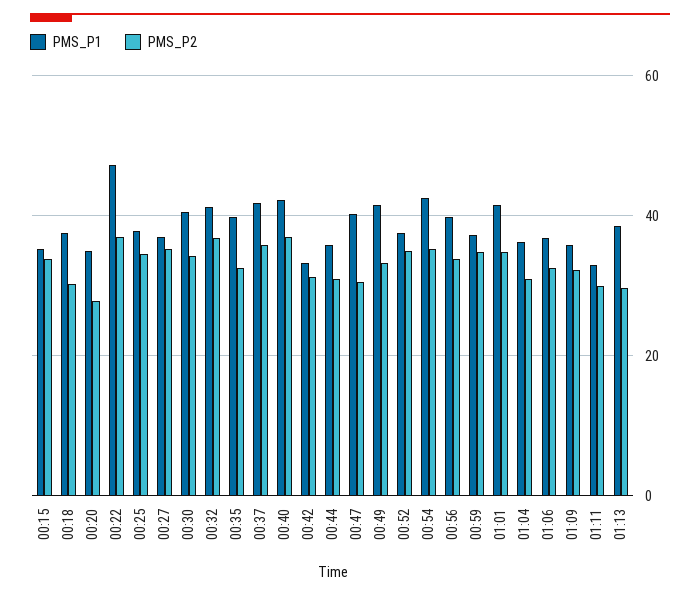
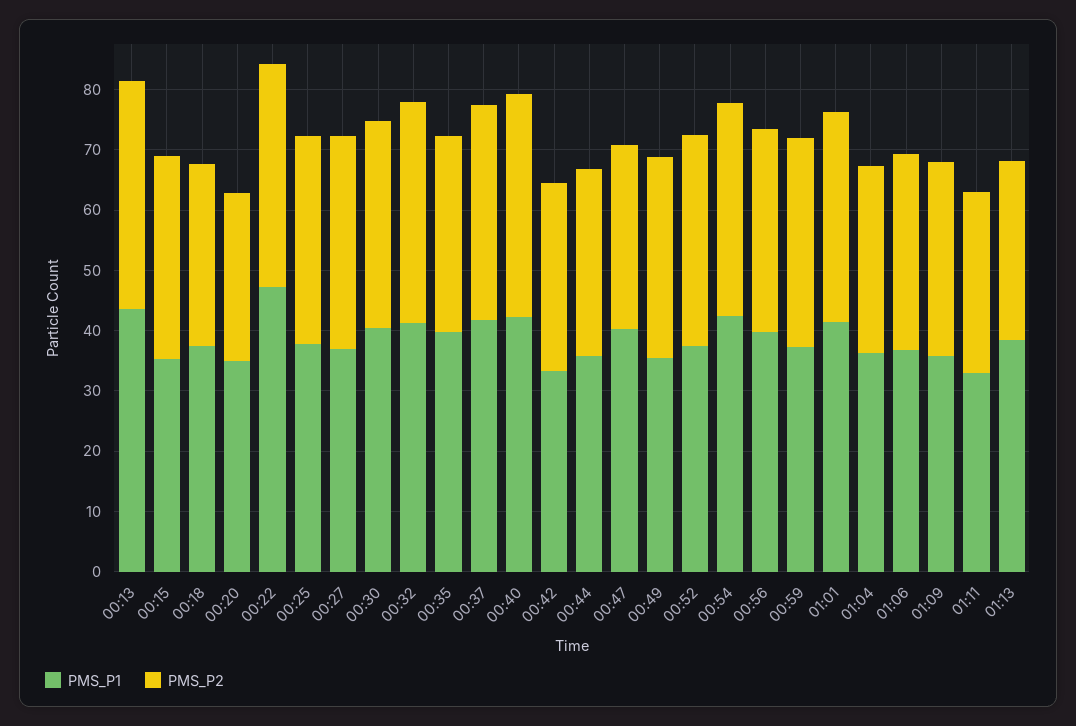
  {
    "PMS_P1": {
      "00:15": 36,
      "00:18": 38,
      "00:20": 36,
      "00:22": 48,
      "00:25": 38,
      "00:27": 38,
      "00:30": 40,
      "00:32": 42,
      "00:35": 40,
      "00:37": 42,
      "00:40": 42,
      "00:42": 34,
      "00:44": 36,
      "00:47": 40,
-     "00:49": 42,
+     "00:49": 36,
      "00:52": 38,
      "00:54": 42,
      "00:56": 40,
      "00:59": 38,
      "01:01": 42,
      "01:04": 36,
      "01:06": 36,
      "01:09": 36,
      "01:11": 34,
-     "01:13": 38
+     "01:13": 38,
+     "00:13": 44
    },
    "PMS_P2": {
      "00:15": 34,
      "00:18": 30,
      "00:20": 28,
      "00:22": 38,
      "00:25": 34,
      "00:27": 36,
      "00:30": 34,
      "00:32": 36,
      "00:35": 32,
      "00:37": 36,
      "00:40": 38,
      "00:42": 32,
      "00:44": 32,
      "00:47": 30,
      "00:49": 34,
      "00:52": 36,
      "00:54": 36,
      "00:56": 34,
      "00:59": 34,
      "01:01": 34,
      "01:04": 32,
      "01:06": 32,
      "01:09": 32,
      "01:11": 30,
-     "01:13": 30
+     "01:13": 30,
+     "00:13": 38
    }
  }

